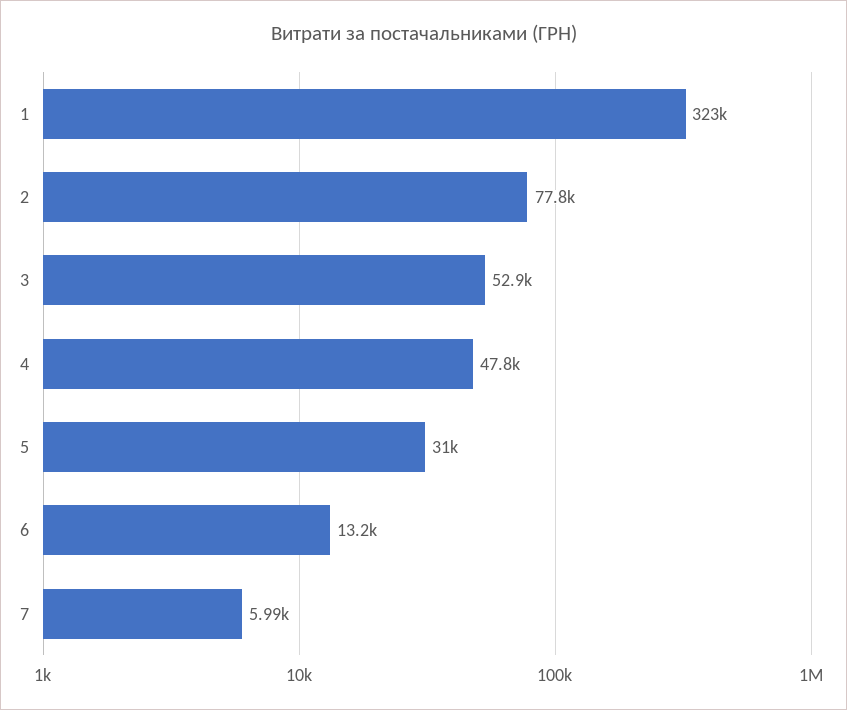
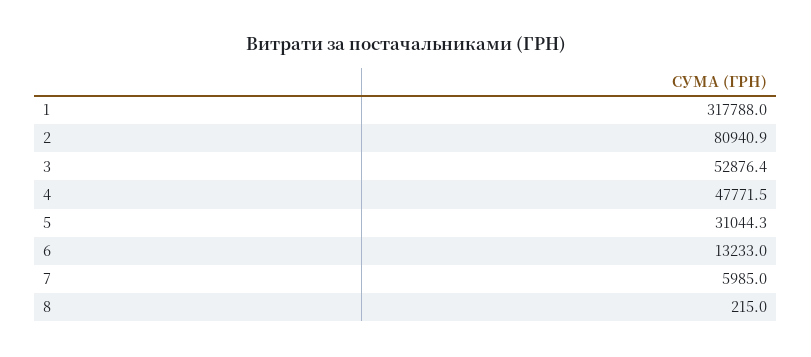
  {
-   "1": 323000,
+   "1": 317788,
-   "2": 77800,
+   "2": 80940.9,
    "3": 52876.4,
    "4": 47771.5,
    "5": 31044.3,
    "6": 13233,
-   "7": 5985
+   "7": 5985,
+   "8": 215
  }

